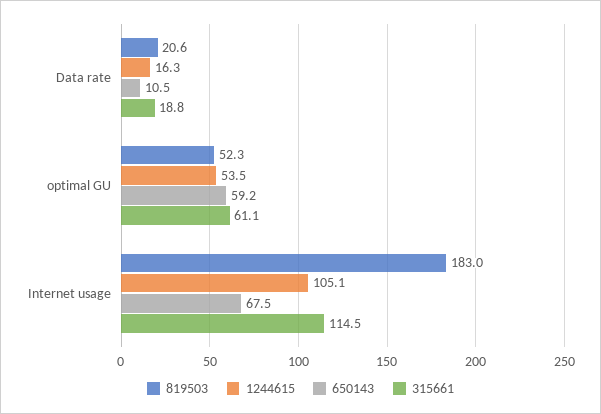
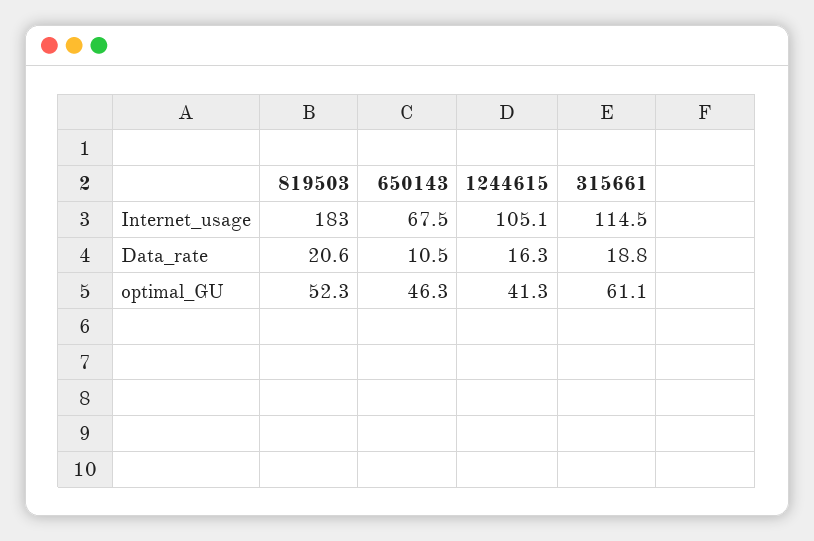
  {
    "819503": {
      "Data rate": 20.6,
      "optimal GU": 52.3,
      "Internet usage": 183
    },
    "1244615": {
      "Data rate": 16.3,
-     "optimal GU": 53.5,
+     "optimal GU": 41.3,
      "Internet usage": 105.1
    },
    "650143": {
      "Data rate": 10.5,
-     "optimal GU": 59.2,
+     "optimal GU": 46.3,
      "Internet usage": 67.5
    },
    "315661": {
      "Data rate": 18.8,
      "optimal GU": 61.1,
      "Internet usage": 114.5
    }
  }

